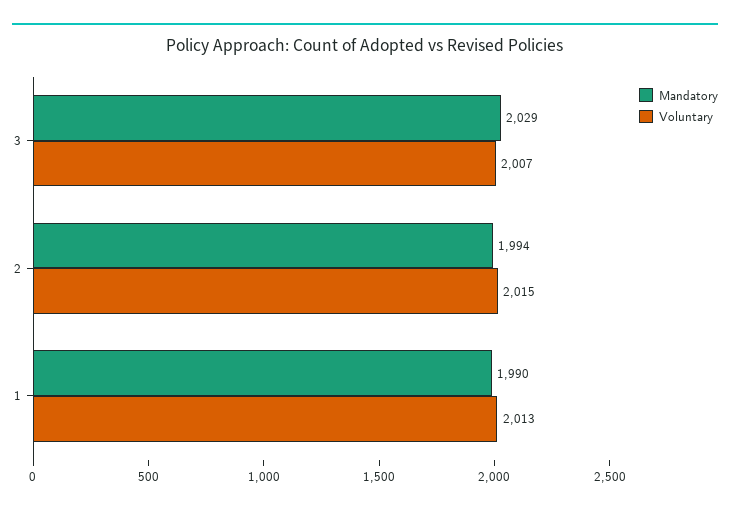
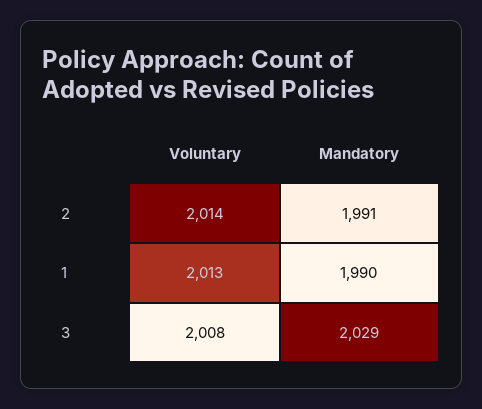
  {
    "Mandatory": {
      "3": 2029,
-     "2": 1994,
+     "2": 1991,
      "1": 1990
    },
    "Voluntary": {
-     "3": 2007,
+     "3": 2008,
-     "2": 2015,
+     "2": 2014,
      "1": 2013
    }
  }

